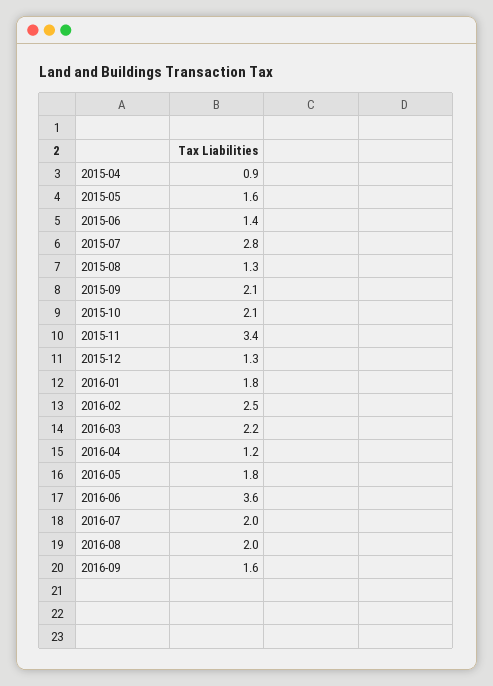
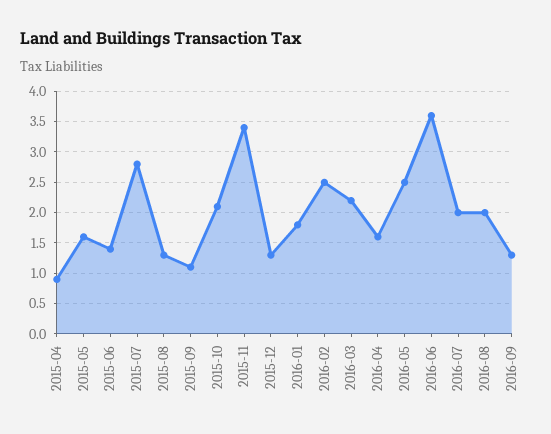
  {
    "2015-04": 0.9,
    "2015-05": 1.6,
    "2015-06": 1.4,
    "2015-07": 2.8,
    "2015-08": 1.3,
-   "2015-09": 2.1,
+   "2015-09": 1.1,
    "2015-10": 2.1,
    "2015-11": 3.4,
    "2015-12": 1.3,
    "2016-01": 1.8,
    "2016-02": 2.5,
    "2016-03": 2.2,
-   "2016-04": 1.2,
+   "2016-04": 1.6,
-   "2016-05": 1.8,
+   "2016-05": 2.5,
    "2016-06": 3.6,
    "2016-07": 2,
    "2016-08": 2,
-   "2016-09": 1.6
+   "2016-09": 1.3
  }

